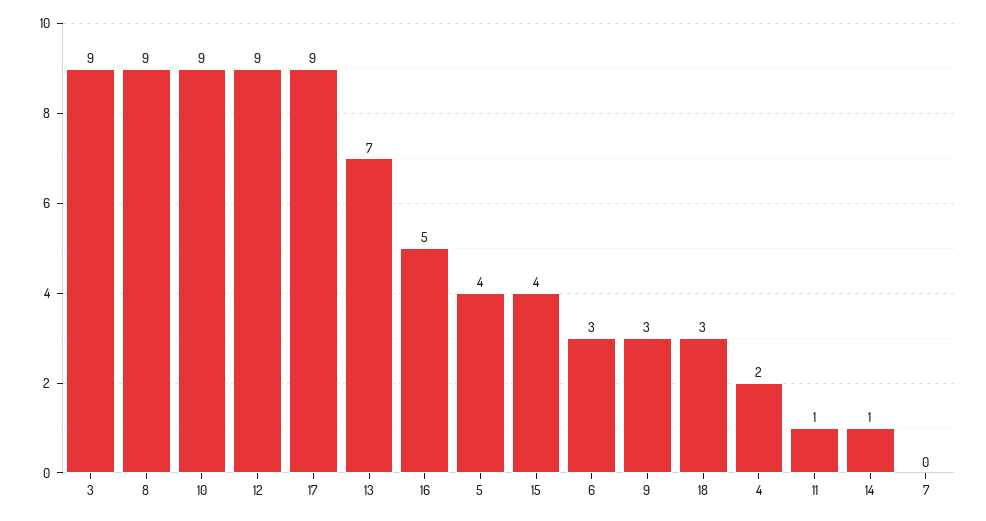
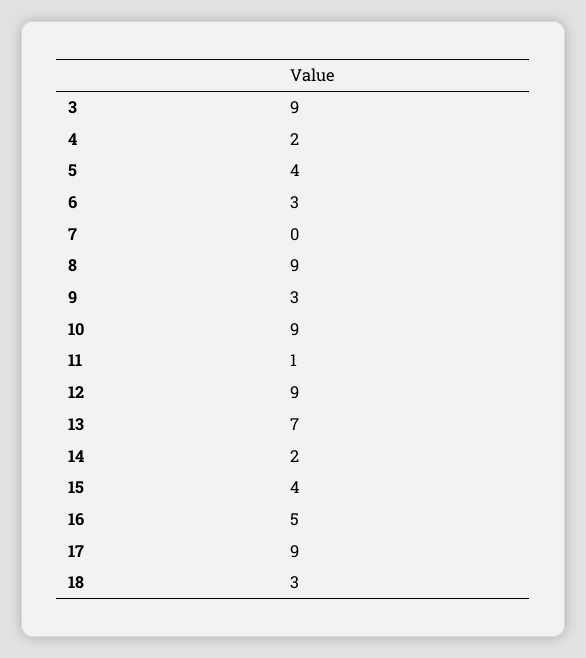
  {
    "3": 9,
    "8": 9,
    "10": 9,
    "12": 9,
    "17": 9,
    "13": 7,
    "16": 5,
    "5": 4,
    "15": 4,
    "6": 3,
    "9": 3,
    "18": 3,
    "4": 2,
    "11": 1,
-   "14": 1,
+   "14": 2,
    "7": 0
  }

